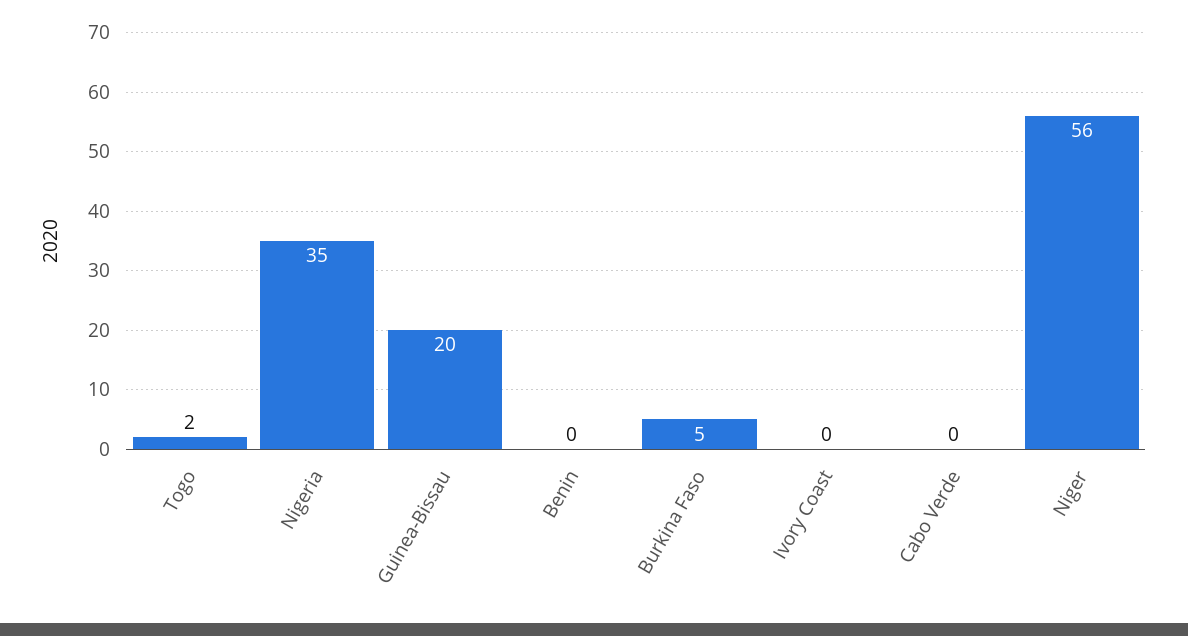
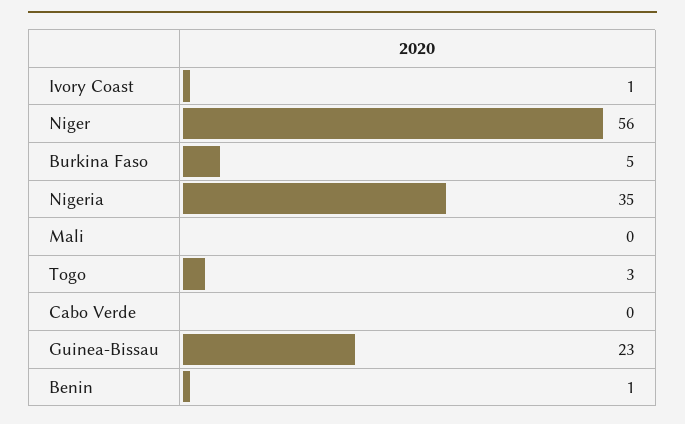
  {
-   "Togo": 2,
+   "Togo": 3,
    "Nigeria": 35,
-   "Guinea-Bissau": 20,
+   "Guinea-Bissau": 23,
-   "Benin": 0,
+   "Benin": 1,
    "Burkina Faso": 5,
-   "Ivory Coast": 0,
+   "Ivory Coast": 1,
    "Cabo Verde": 0,
-   "Niger": 56
+   "Niger": 56,
+   "Mali": 0
  }

